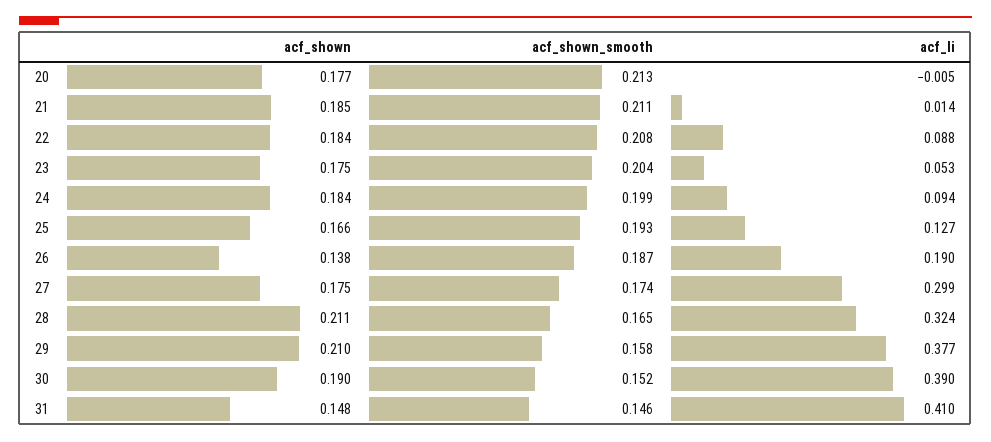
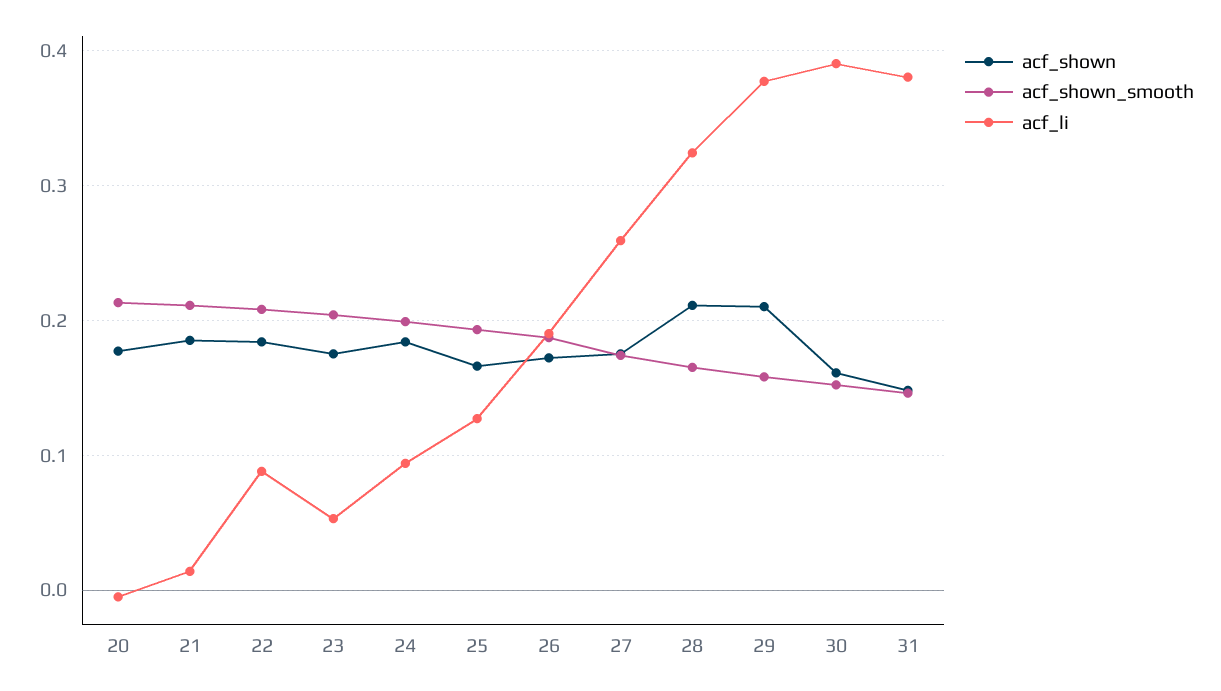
  {
    "acf_shown": {
      "20": 0.177,
      "21": 0.185,
      "22": 0.184,
      "23": 0.175,
      "24": 0.184,
      "25": 0.166,
-     "26": 0.138,
+     "26": 0.17,
      "27": 0.175,
      "28": 0.211,
      "29": 0.21,
-     "30": 0.19,
+     "30": 0.16,
      "31": 0.148
    },
    "acf_shown_smooth": {
      "20": 0.213,
      "21": 0.211,
      "22": 0.208,
      "23": 0.204,
      "24": 0.199,
      "25": 0.193,
      "26": 0.187,
      "27": 0.174,
      "28": 0.165,
      "29": 0.158,
      "30": 0.152,
      "31": 0.146
    },
    "acf_li": {
      "20": -0.005,
      "21": 0.014,
      "22": 0.088,
      "23": 0.053,
      "24": 0.094,
      "25": 0.127,
      "26": 0.19,
-     "27": 0.299,
+     "27": 0.26,
      "28": 0.324,
      "29": 0.377,
      "30": 0.39,
-     "31": 0.41
+     "31": 0.38
    }
  }

